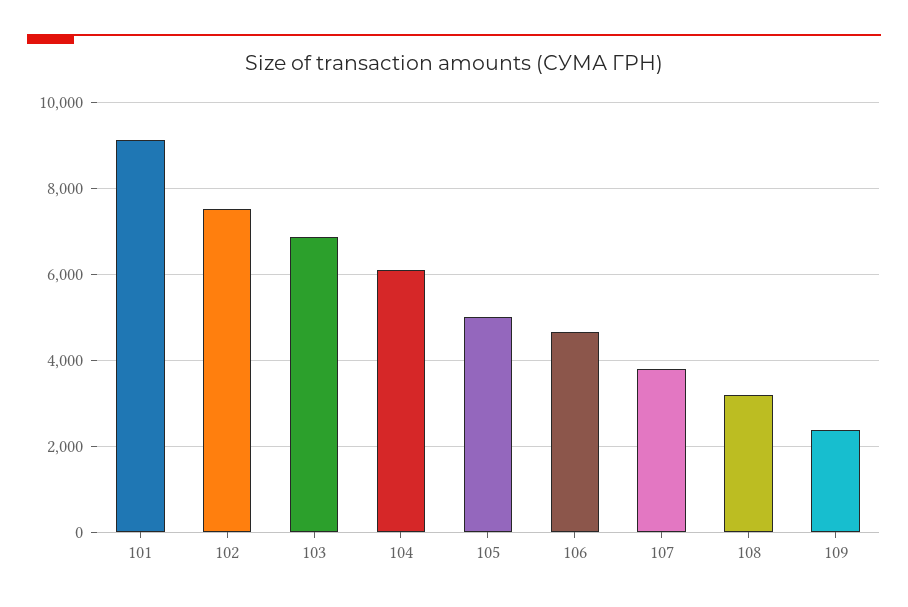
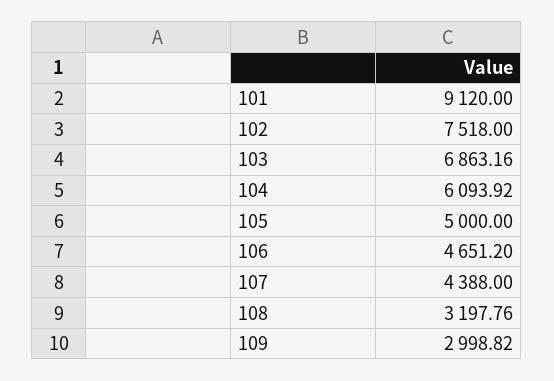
  {
    "101": 9120,
    "102": 7518,
    "103": 6863.16,
    "104": 6093.92,
    "105": 5000,
    "106": 4651.2,
-   "107": 3800,
+   "107": 4388,
    "108": 3197.76,
-   "109": 2400
+   "109": 2998.82
  }

